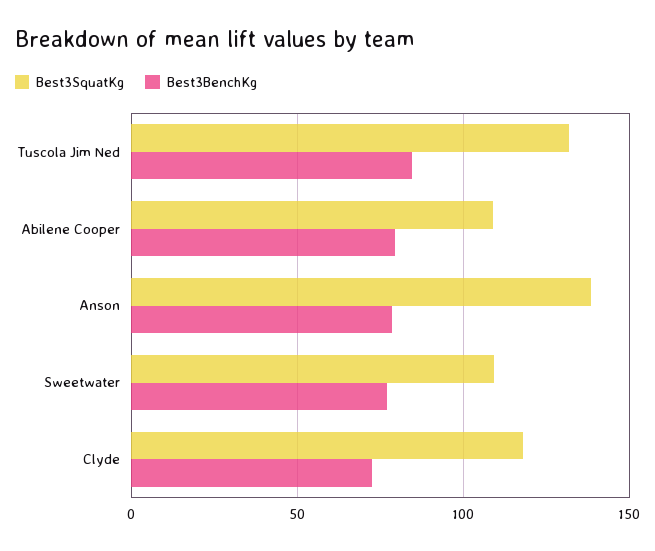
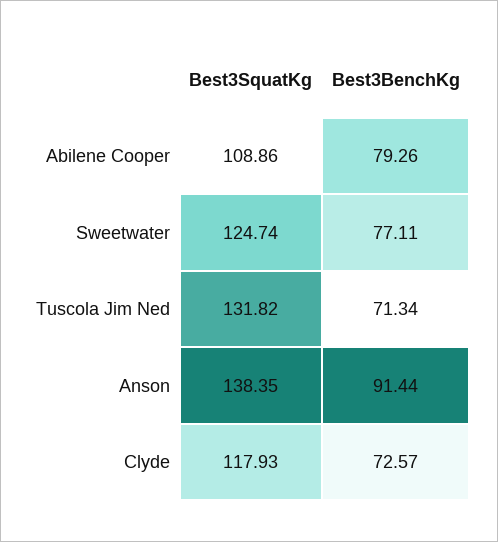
  {
    "Best3SquatKg": {
      "Tuscola Jim Ned": 131.82,
      "Abilene Cooper": 108.86,
      "Anson": 138.35,
-     "Sweetwater": 110,
+     "Sweetwater": 124.74,
      "Clyde": 117.93
    },
    "Best3BenchKg": {
-     "Tuscola Jim Ned": 85,
+     "Tuscola Jim Ned": 71.34,
      "Abilene Cooper": 79.26,
-     "Anson": 80,
+     "Anson": 91.44,
      "Sweetwater": 77.11,
      "Clyde": 72.57
    }
  }

